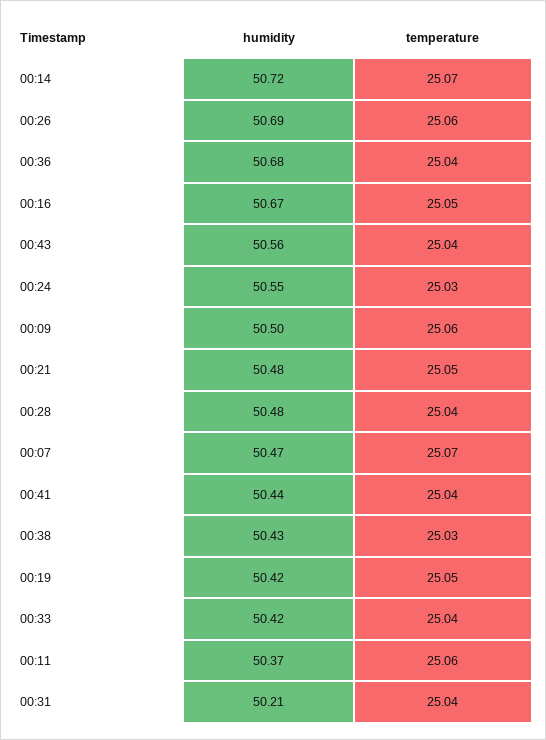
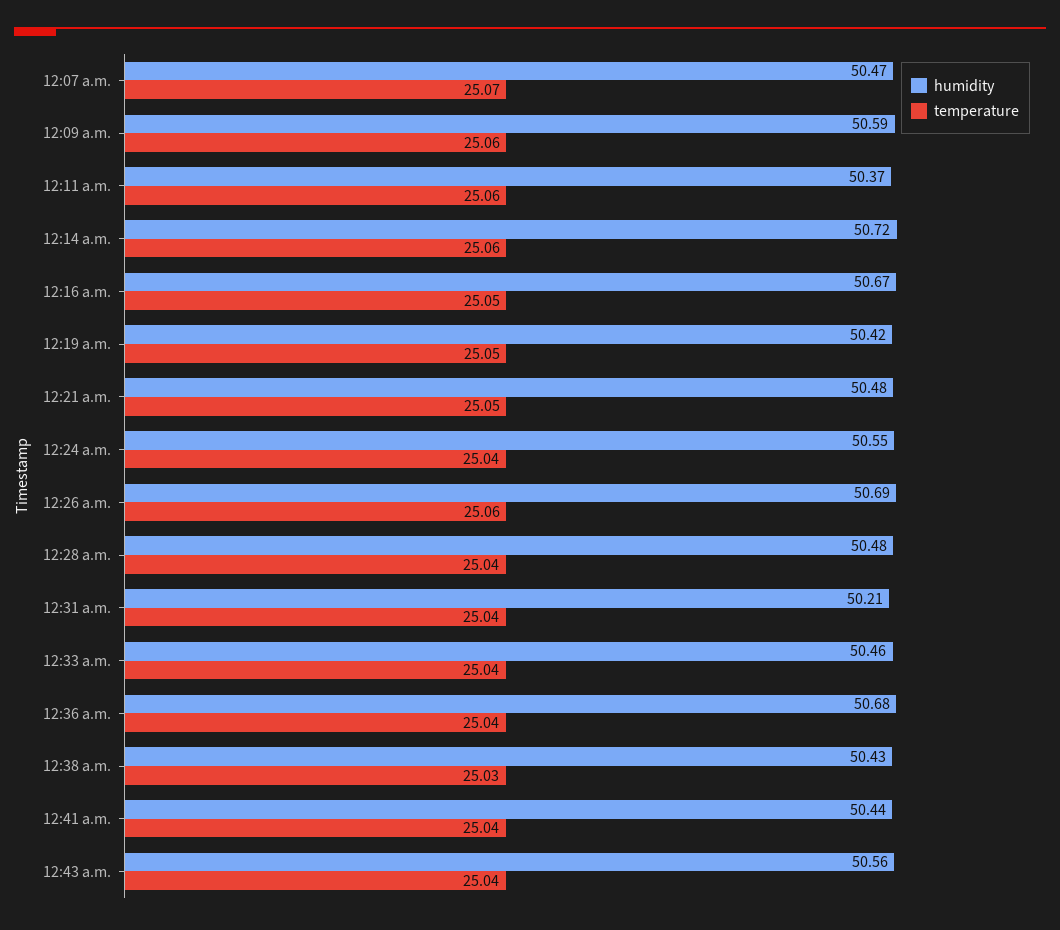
  {
    "humidity": {
      "00:14": 50.72,
      "00:26": 50.69,
      "00:36": 50.68,
      "00:16": 50.67,
      "00:43": 50.56,
      "00:24": 50.55,
-     "00:09": 50.5,
+     "00:09": 50.59,
      "00:21": 50.48,
      "00:28": 50.48,
      "00:07": 50.47,
      "00:41": 50.44,
      "00:38": 50.43,
      "00:19": 50.42,
-     "00:33": 50.42,
+     "00:33": 50.46,
      "00:11": 50.37,
      "00:31": 50.21
    },
    "temperature": {
-     "00:14": 25.07,
+     "00:14": 25.06,
      "00:26": 25.06,
      "00:36": 25.04,
      "00:16": 25.05,
      "00:43": 25.04,
-     "00:24": 25.03,
+     "00:24": 25.04,
      "00:09": 25.06,
      "00:21": 25.05,
      "00:28": 25.04,
      "00:07": 25.07,
      "00:41": 25.04,
      "00:38": 25.03,
      "00:19": 25.05,
      "00:33": 25.04,
      "00:11": 25.06,
      "00:31": 25.04
    }
  }

